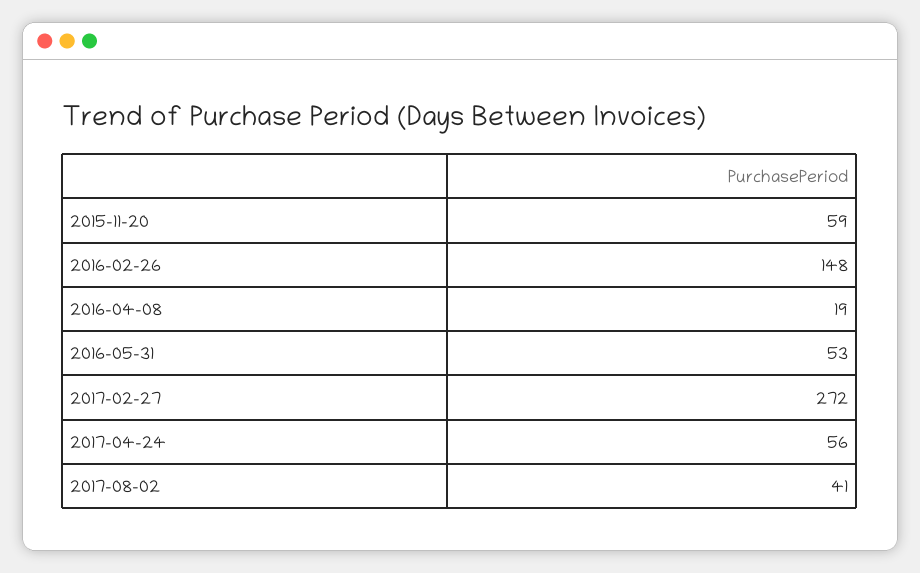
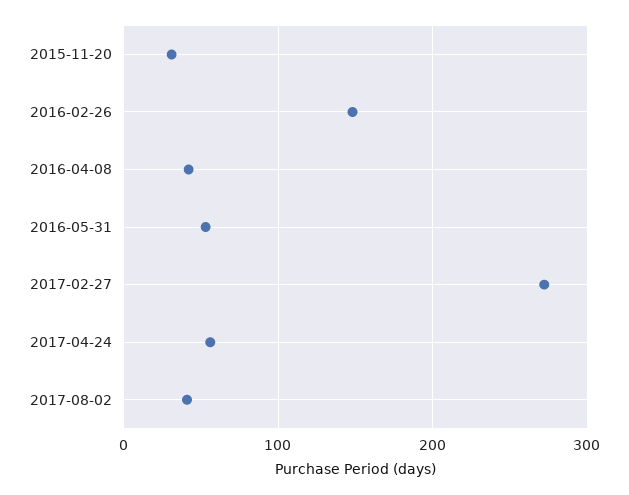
  {
-   "2015-11-20": 59,
+   "2015-11-20": 30,
    "2016-02-26": 148,
-   "2016-04-08": 19,
+   "2016-04-08": 40,
    "2016-05-31": 53,
    "2017-02-27": 272,
    "2017-04-24": 56,
    "2017-08-02": 41
  }

